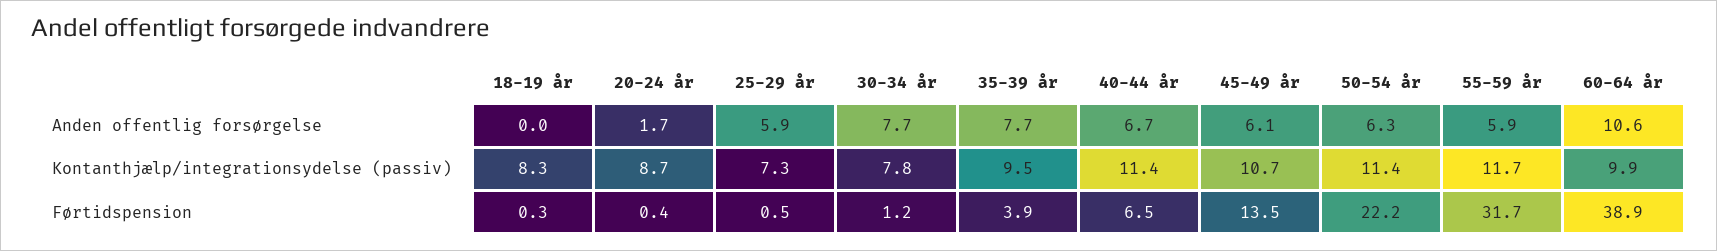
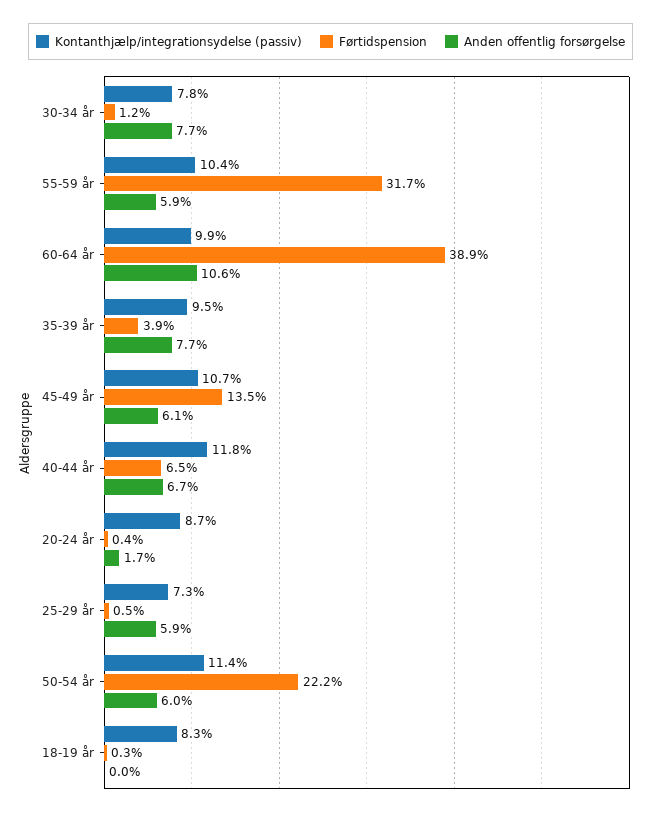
  {
    "Anden offentlig forsørgelse": {
      "18-19 år": 0,
      "20-24 år": 1.7,
      "25-29 år": 5.9,
      "30-34 år": 7.7,
      "35-39 år": 7.7,
      "40-44 år": 6.7,
      "45-49 år": 6.1,
-     "50-54 år": 6.3,
+     "50-54 år": 6,
      "55-59 år": 5.9,
      "60-64 år": 10.6
    },
    "Kontanthjælp/integrationsydelse (passiv)": {
      "18-19 år": 8.3,
      "20-24 år": 8.7,
      "25-29 år": 7.3,
      "30-34 år": 7.8,
      "35-39 år": 9.5,
-     "40-44 år": 11.4,
+     "40-44 år": 11.8,
      "45-49 år": 10.7,
      "50-54 år": 11.4,
-     "55-59 år": 11.7,
+     "55-59 år": 10.4,
      "60-64 år": 9.9
    },
    "Førtidspension": {
      "18-19 år": 0.3,
      "20-24 år": 0.4,
      "25-29 år": 0.5,
      "30-34 år": 1.2,
      "35-39 år": 3.9,
      "40-44 år": 6.5,
      "45-49 år": 13.5,
      "50-54 år": 22.2,
      "55-59 år": 31.7,
      "60-64 år": 38.9
    }
  }

